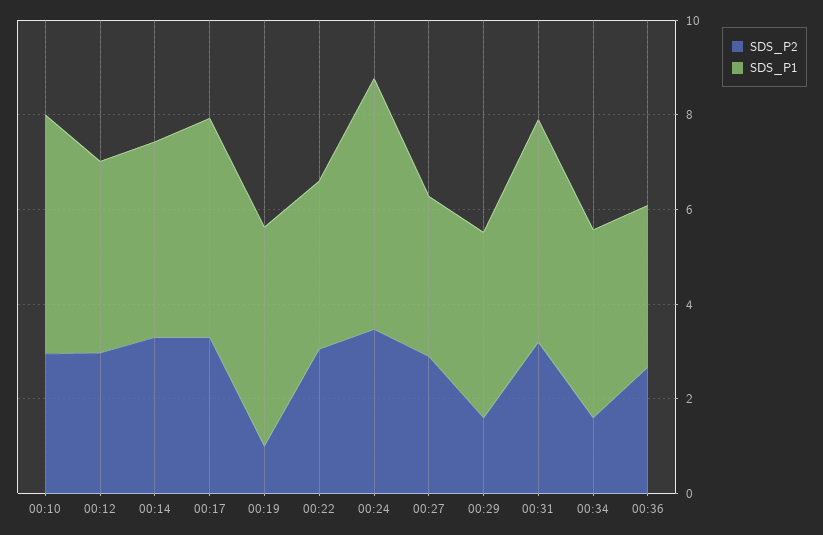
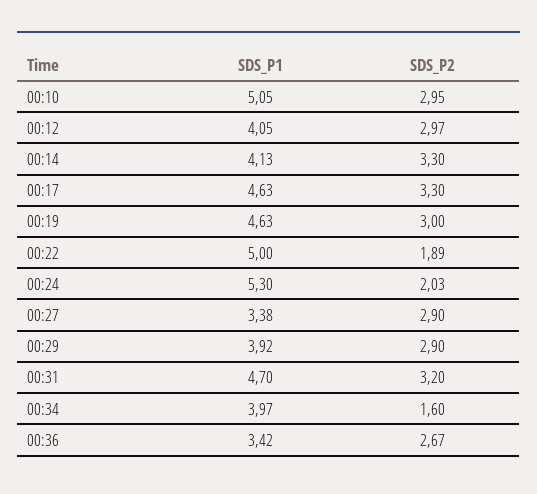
  {
    "SDS_P2": {
      "00:10": 2.95,
      "00:12": 2.97,
      "00:14": 3.3,
      "00:17": 3.3,
-     "00:19": 1,
+     "00:19": 3,
-     "00:22": 3,
+     "00:22": 1.89,
-     "00:24": 3.5,
+     "00:24": 2.03,
      "00:27": 2.9,
-     "00:29": 1.5,
+     "00:29": 2.9,
      "00:31": 3.2,
      "00:34": 1.6,
      "00:36": 2.67
    },
    "SDS_P1": {
      "00:10": 5.05,
      "00:12": 4.05,
      "00:14": 4.13,
      "00:17": 4.63,
      "00:19": 4.63,
-     "00:22": 3.5,
+     "00:22": 5,
      "00:24": 5.3,
      "00:27": 3.38,
      "00:29": 3.92,
      "00:31": 4.7,
      "00:34": 3.97,
      "00:36": 3.42
    }
  }

